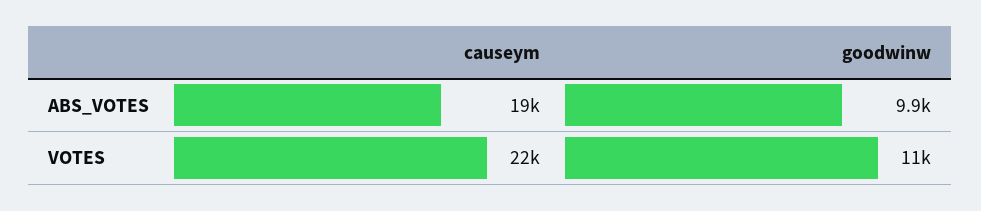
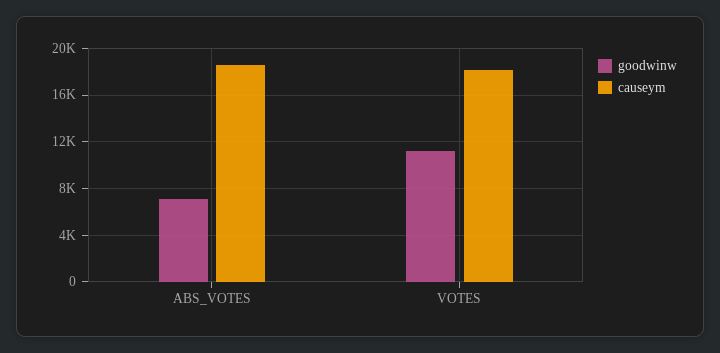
  {
    "causeym": {
      "ABS_VOTES": 19000,
-     "VOTES": 22000
+     "VOTES": 18000
    },
    "goodwinw": {
-     "ABS_VOTES": 9900,
+     "ABS_VOTES": 7000,
      "VOTES": 11000
    }
  }

